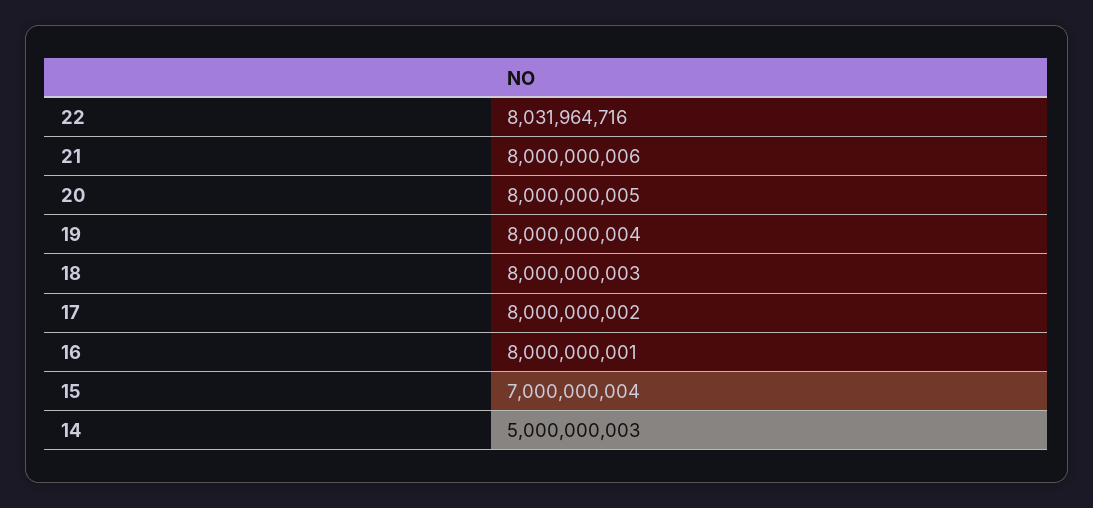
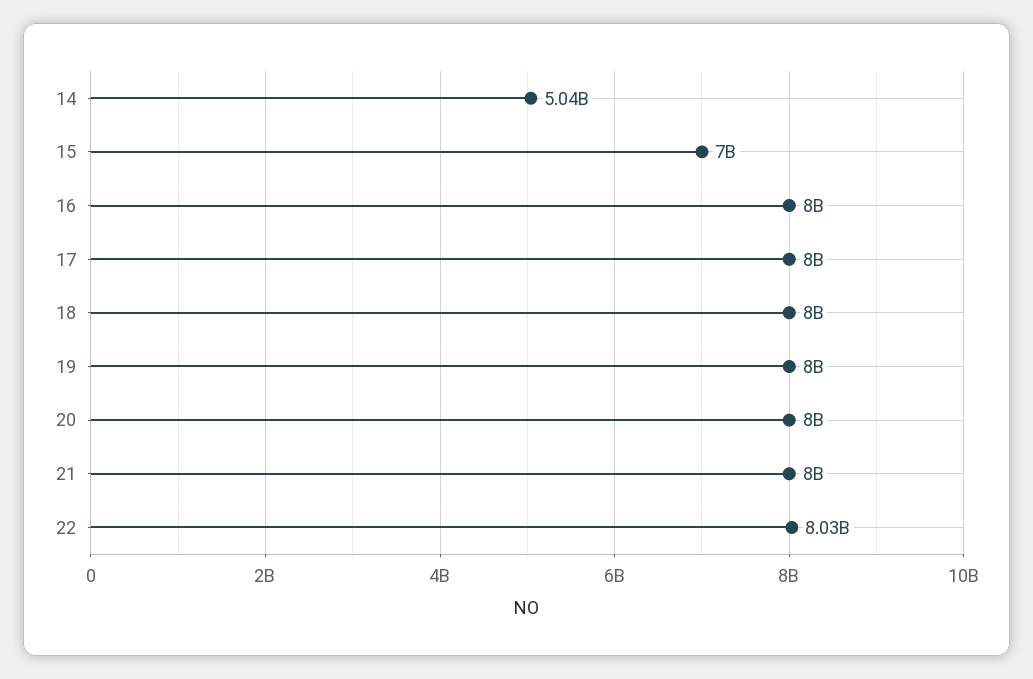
  {
    "22": 8031964716,
    "21": 8000000006,
    "20": 8000000005,
    "19": 8000000004,
    "18": 8000000003,
    "17": 8000000002,
    "16": 8000000001,
    "15": 7000000004,
-   "14": 5000000003
+   "14": 5040000000
  }

